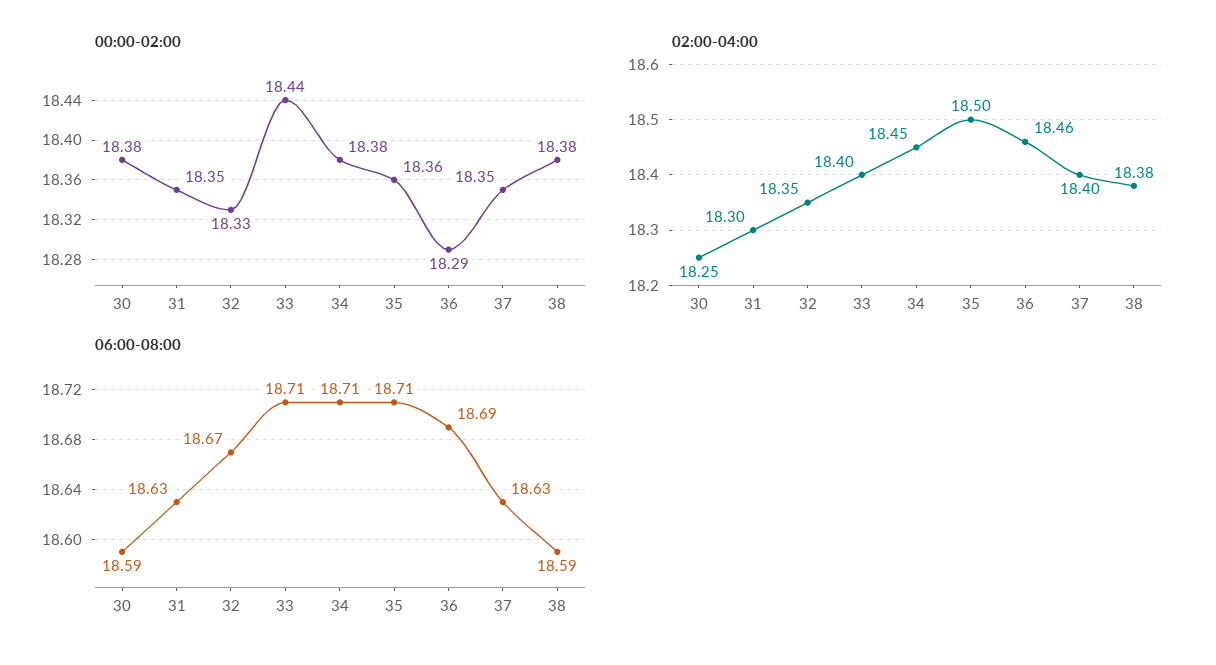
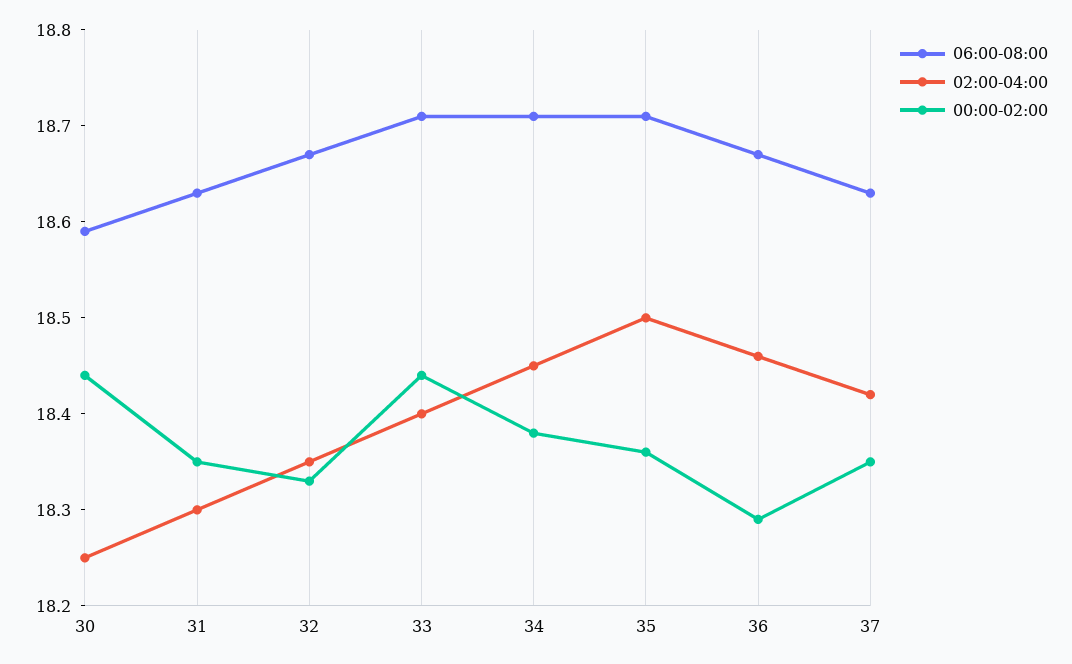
  {
    "00:00-02:00": {
-     "30": 18.38,
+     "30": 18.44,
      "31": 18.35,
      "32": 18.33,
      "33": 18.44,
      "34": 18.38,
      "35": 18.36,
      "36": 18.29,
-     "37": 18.35,
+     "37": 18.35
-     "38": 18.38
    },
    "02:00-04:00": {
      "30": 18.25,
      "31": 18.3,
      "32": 18.35,
      "33": 18.4,
      "34": 18.45,
      "35": 18.5,
      "36": 18.46,
-     "37": 18.4,
+     "37": 18.42
-     "38": 18.38
    },
    "06:00-08:00": {
      "30": 18.59,
      "31": 18.63,
      "32": 18.67,
      "33": 18.71,
      "34": 18.71,
      "35": 18.71,
-     "36": 18.69,
+     "36": 18.67,
-     "37": 18.63,
+     "37": 18.63
-     "38": 18.59
    }
  }

